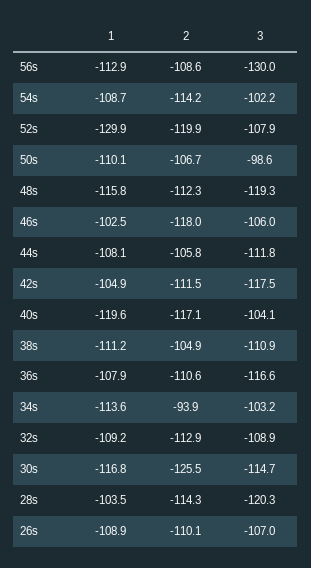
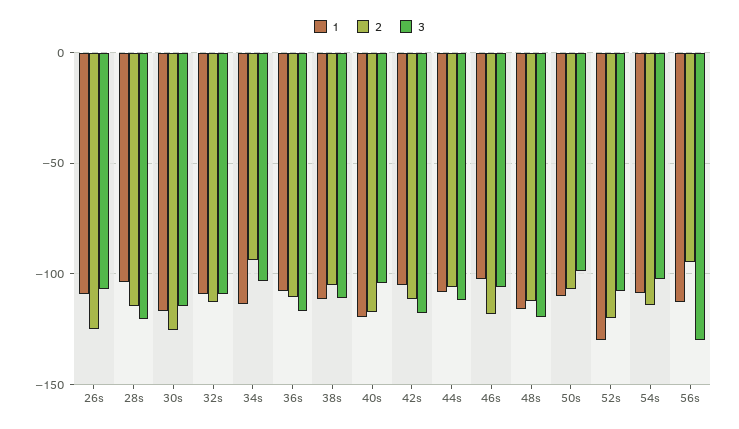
  {
    "1": {
      "56s": -112.9,
      "54s": -108.7,
      "52s": -129.9,
      "50s": -110.1,
      "48s": -115.8,
      "46s": -102.5,
      "44s": -108.1,
      "42s": -104.9,
      "40s": -119.6,
      "38s": -111.2,
      "36s": -107.9,
      "34s": -113.6,
      "32s": -109.2,
      "30s": -116.8,
      "28s": -103.5,
      "26s": -108.9
    },
    "2": {
-     "56s": -108.6,
+     "56s": -95,
      "54s": -114.2,
      "52s": -119.9,
      "50s": -106.7,
      "48s": -112.3,
      "46s": -118,
      "44s": -105.8,
      "42s": -111.5,
      "40s": -117.1,
      "38s": -104.9,
      "36s": -110.6,
      "34s": -93.9,
      "32s": -112.9,
      "30s": -125.5,
      "28s": -114.3,
-     "26s": -110.1
+     "26s": -125
    },
    "3": {
      "56s": -130,
      "54s": -102.2,
      "52s": -107.9,
      "50s": -98.6,
      "48s": -119.3,
      "46s": -106,
      "44s": -111.8,
      "42s": -117.5,
      "40s": -104.1,
      "38s": -110.9,
      "36s": -116.6,
      "34s": -103.2,
      "32s": -108.9,
      "30s": -114.7,
      "28s": -120.3,
      "26s": -107
    }
  }

